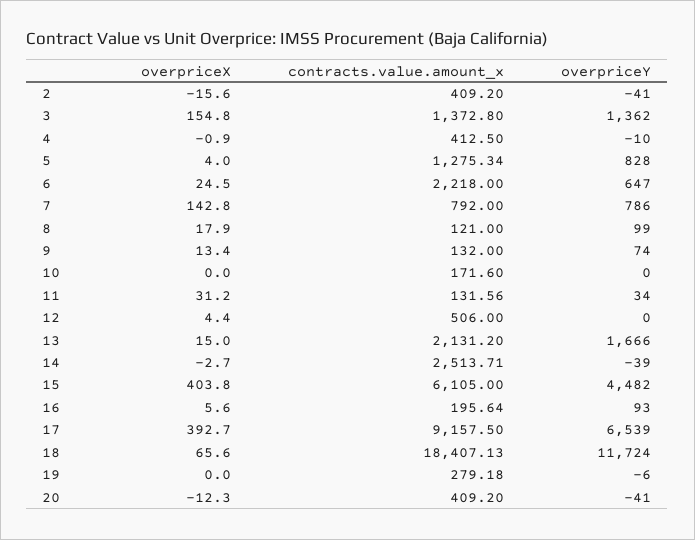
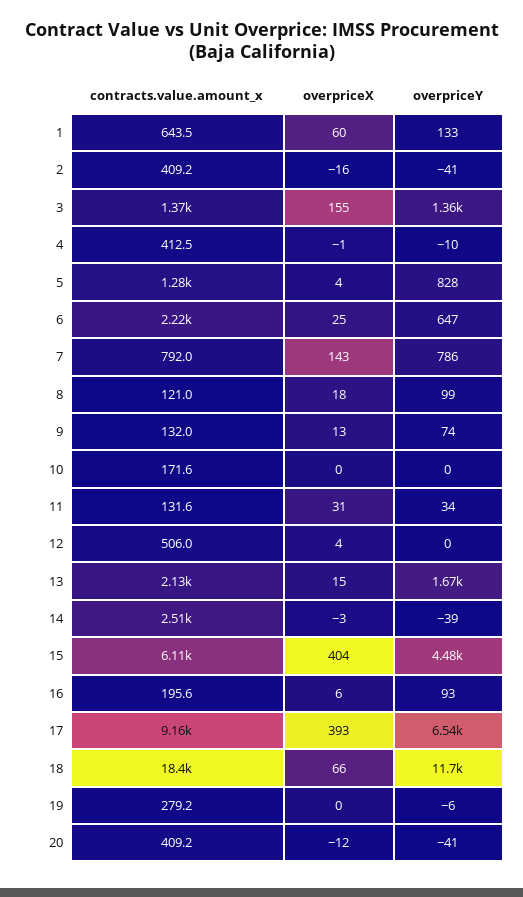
  {
    "overpriceX": {
      "2": -15.6,
      "3": 154.8,
      "4": -0.9,
      "5": 4,
      "6": 24.5,
      "7": 142.8,
      "8": 17.9,
      "9": 13.4,
      "10": 0,
      "11": 31.2,
      "12": 4.4,
      "13": 15,
      "14": -2.7,
      "15": 403.8,
      "16": 5.6,
      "17": 392.7,
      "18": 65.6,
      "19": 0,
-     "20": -12.3
+     "20": -12.3,
+     "1": 60
    },
    "contracts.value.amount_x": {
      "2": 409.2,
      "3": 1372.8,
      "4": 412.5,
      "5": 1275.34,
      "6": 2218,
      "7": 792,
      "8": 121,
      "9": 132,
      "10": 171.6,
      "11": 131.56,
      "12": 506,
      "13": 2131.2,
      "14": 2513.71,
      "15": 6105,
      "16": 195.64,
      "17": 9157.5,
      "18": 18407.13,
      "19": 279.18,
-     "20": 409.2
+     "20": 409.2,
+     "1": 643.5
    },
    "overpriceY": {
      "2": -41,
      "3": 1362,
      "4": -10,
      "5": 828,
      "6": 647,
      "7": 786,
      "8": 99,
      "9": 74,
      "10": 0,
      "11": 34,
      "12": 0,
      "13": 1666,
      "14": -39,
      "15": 4482,
      "16": 93,
      "17": 6539,
      "18": 11724,
      "19": -6,
-     "20": -41
+     "20": -41,
+     "1": 133
    }
  }

